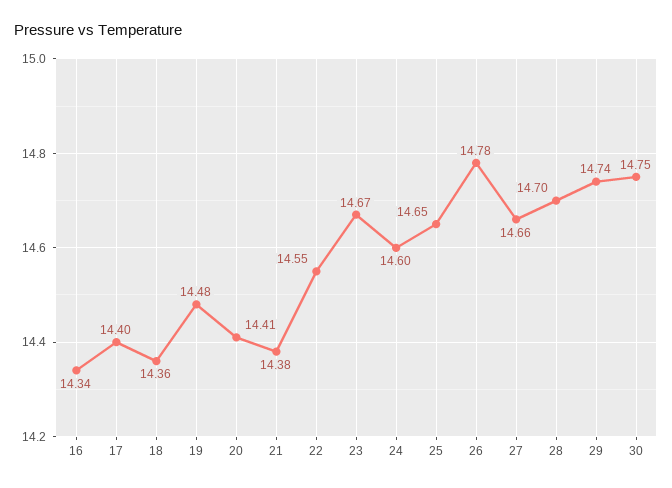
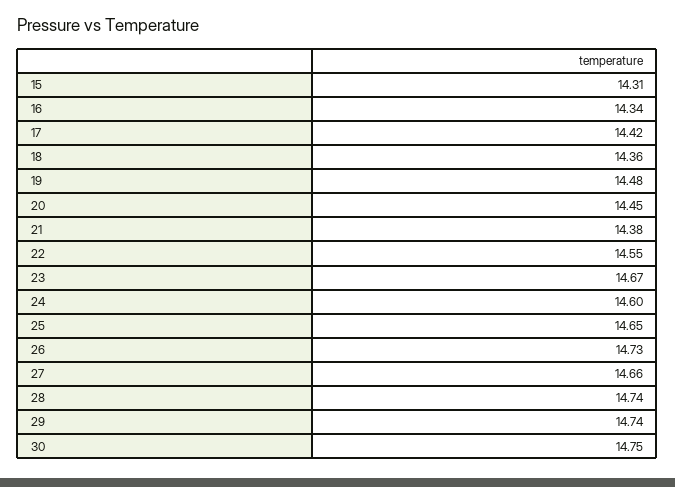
  {
    "16": 14.34,
-   "17": 14.4,
+   "17": 14.42,
    "18": 14.36,
    "19": 14.48,
-   "20": 14.41,
+   "20": 14.45,
    "21": 14.38,
    "22": 14.55,
    "23": 14.67,
    "24": 14.6,
    "25": 14.65,
-   "26": 14.78,
+   "26": 14.73,
    "27": 14.66,
-   "28": 14.7,
+   "28": 14.74,
    "29": 14.74,
-   "30": 14.75
+   "30": 14.75,
+   "15": 14.31
  }

